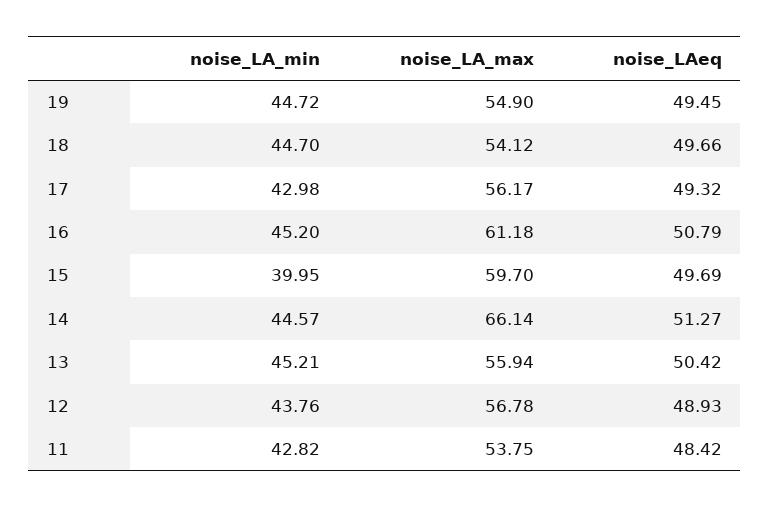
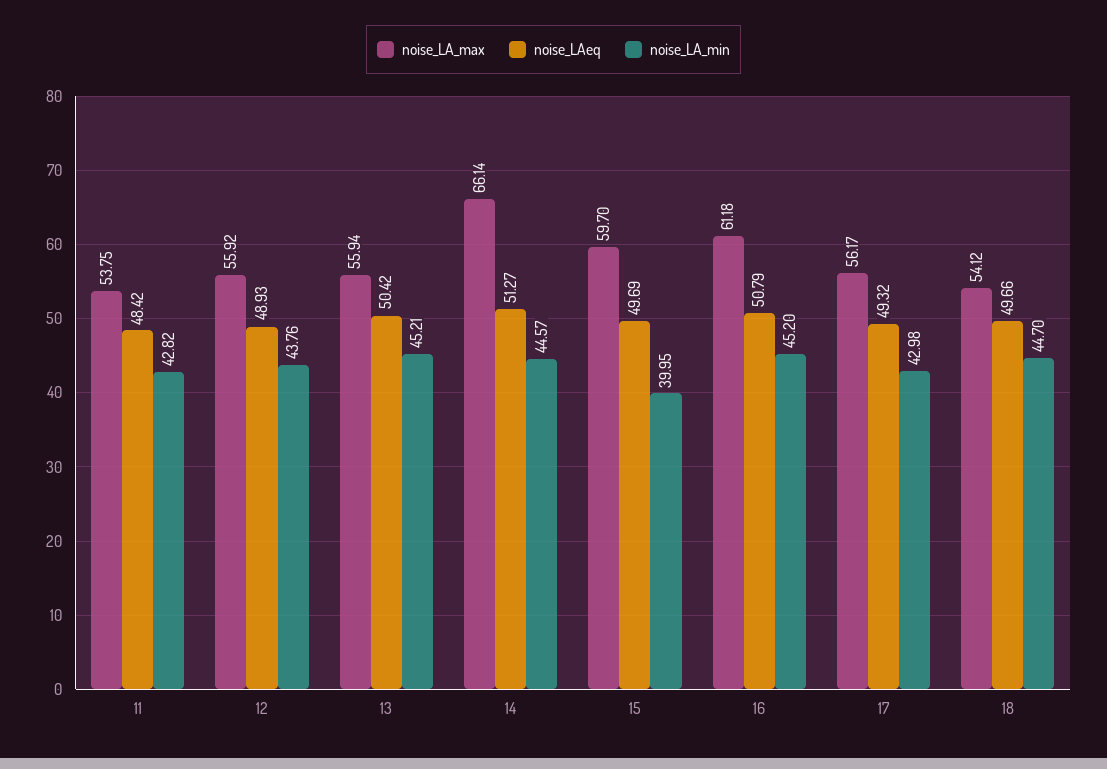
  {
    "noise_LA_min": {
-     "19": 44.72,
      "18": 44.7,
      "17": 42.98,
      "16": 45.2,
      "15": 39.95,
      "14": 44.57,
      "13": 45.21,
      "12": 43.76,
      "11": 42.82
    },
    "noise_LA_max": {
-     "19": 54.9,
      "18": 54.12,
      "17": 56.17,
      "16": 61.18,
      "15": 59.7,
      "14": 66.14,
      "13": 55.94,
-     "12": 56.78,
+     "12": 55.92,
      "11": 53.75
    },
    "noise_LAeq": {
-     "19": 49.45,
      "18": 49.66,
      "17": 49.32,
      "16": 50.79,
      "15": 49.69,
      "14": 51.27,
      "13": 50.42,
      "12": 48.93,
      "11": 48.42
    }
  }

